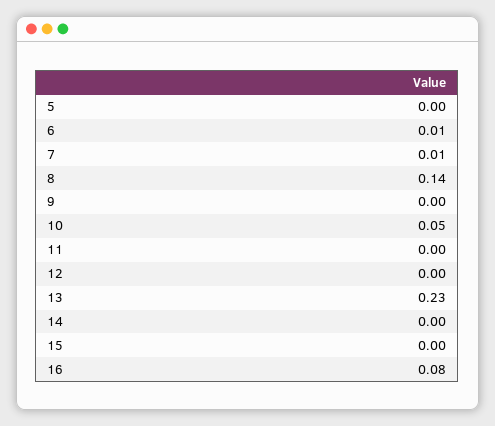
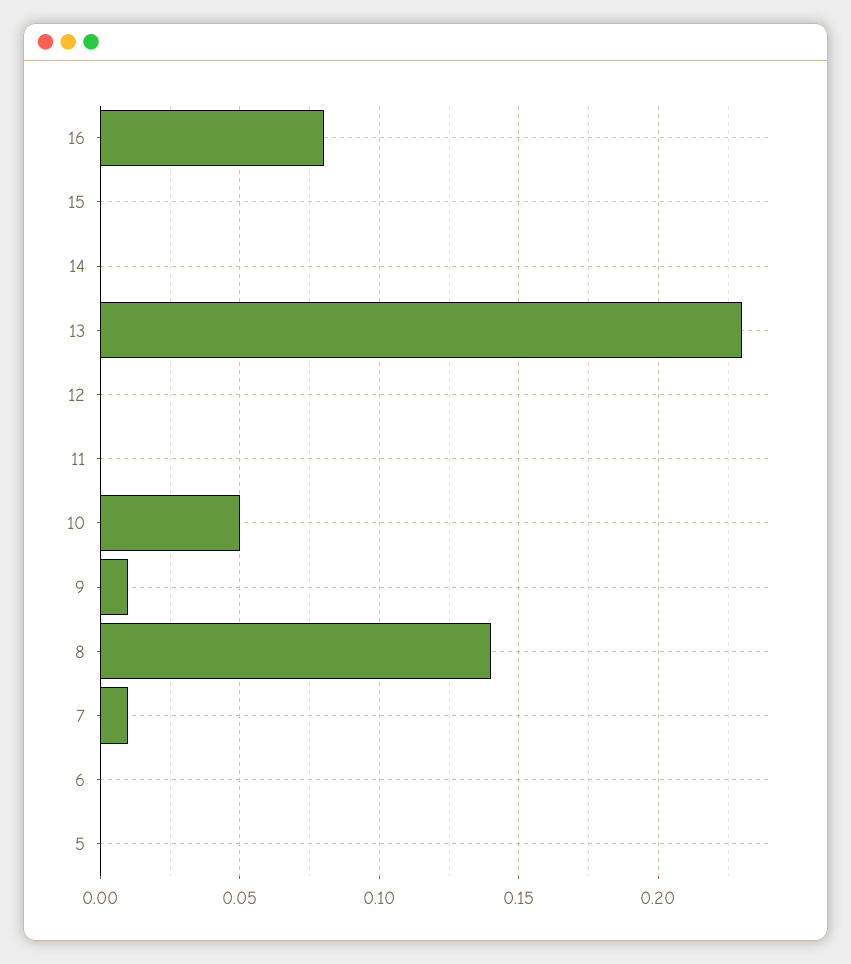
  {
    "5": 0,
-   "6": 0.01,
+   "6": 0,
    "7": 0.01,
    "8": 0.14,
-   "9": 0,
+   "9": 0.01,
    "10": 0.05,
    "11": 0,
    "12": 0,
    "13": 0.23,
    "14": 0,
    "15": 0,
    "16": 0.08
  }

